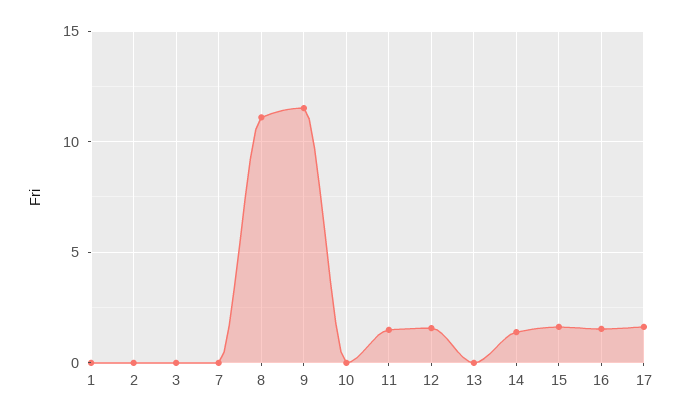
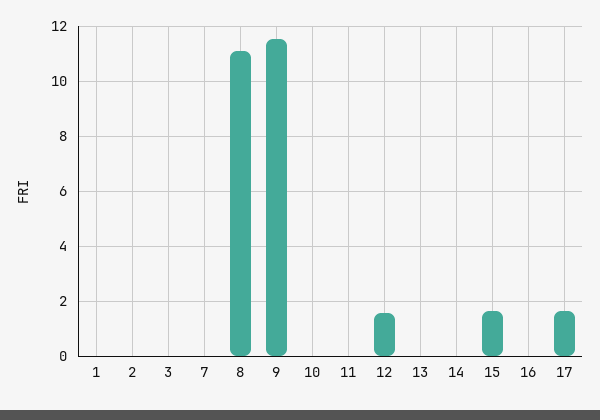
  {
    "1": 0,
    "2": 0,
    "3": 0,
    "7": 0,
    "8": 11,
    "9": 11.5,
    "10": 0,
-   "11": 1.5,
+   "11": 0,
    "12": 1.5,
    "13": 0,
-   "14": 1.5,
+   "14": 0,
    "15": 1.5,
-   "16": 1.5,
+   "16": 0,
    "17": 1.75
  }

